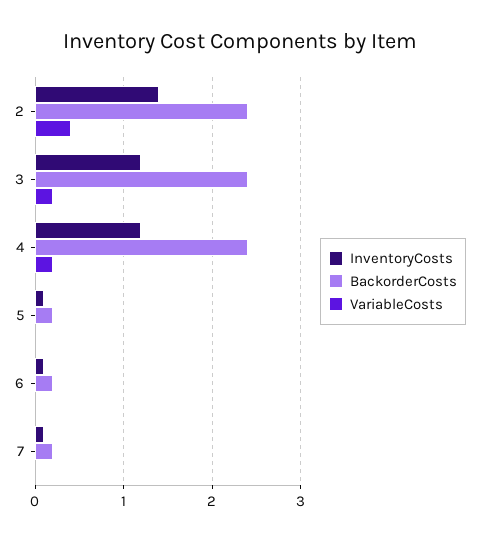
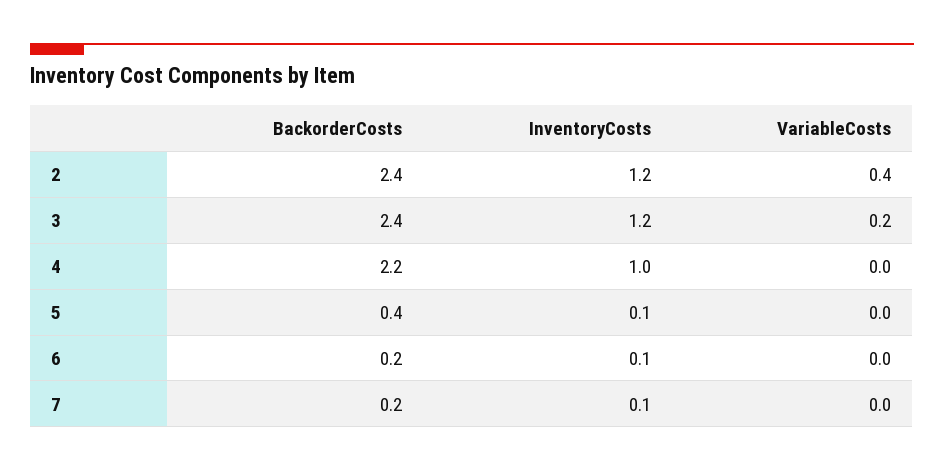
  {
    "InventoryCosts": {
-     "2": 1.4,
+     "2": 1.2,
      "3": 1.2,
-     "4": 1.2,
+     "4": 1,
      "5": 0.1,
      "6": 0.1,
      "7": 0.1
    },
    "BackorderCosts": {
      "2": 2.4,
      "3": 2.4,
-     "4": 2.4,
+     "4": 2.2,
-     "5": 0.2,
+     "5": 0.4,
      "6": 0.2,
      "7": 0.2
    },
    "VariableCosts": {
      "2": 0.4,
      "3": 0.2,
-     "4": 0.2,
+     "4": 0,
      "5": 0,
      "6": 0,
      "7": 0
    }
  }

